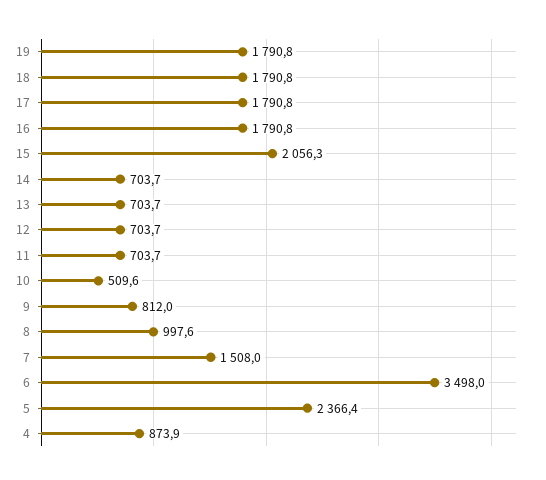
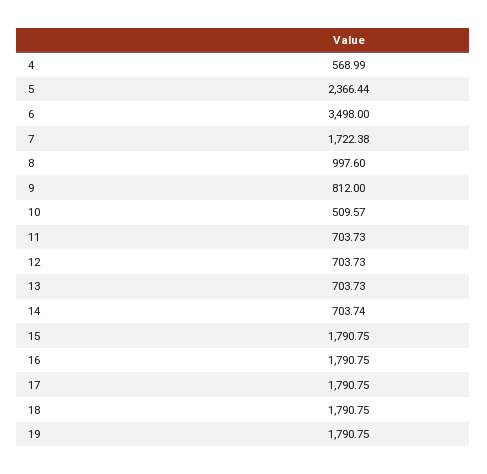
  {
    "19": 1790.75,
    "18": 1790.75,
    "17": 1790.75,
    "16": 1790.75,
-   "15": 2056.3,
+   "15": 1790.75,
    "14": 703.74,
    "13": 703.73,
    "12": 703.73,
    "11": 703.73,
    "10": 509.57,
    "9": 812,
    "8": 997.6,
-   "7": 1508,
+   "7": 1722.38,
    "6": 3498,
    "5": 2366.44,
-   "4": 873.9
+   "4": 568.99
  }

